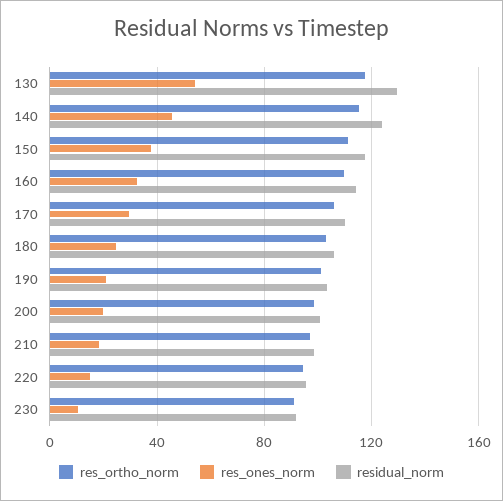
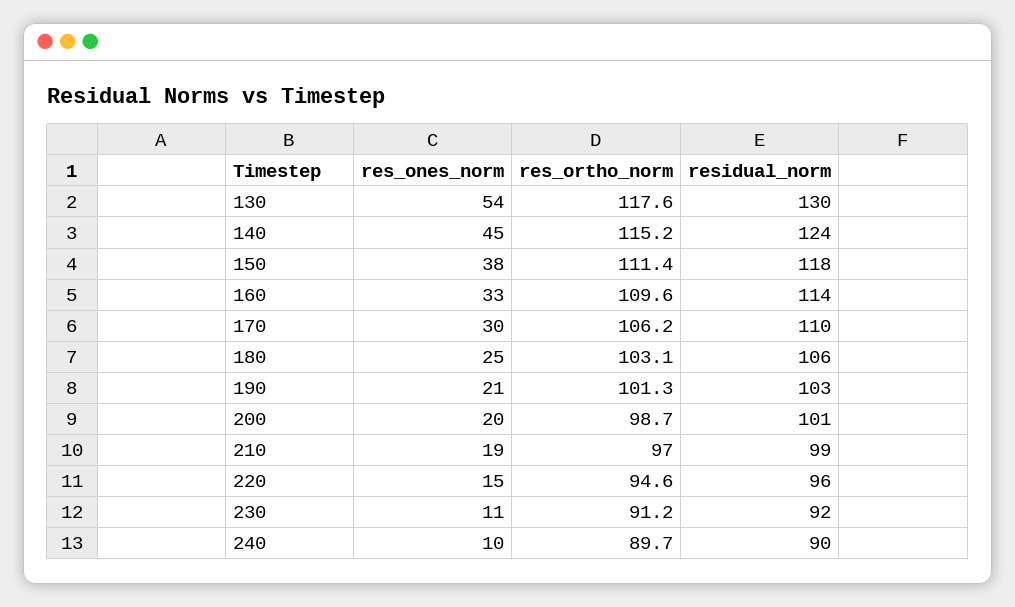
  {
    "res_ortho_norm": {
      "130": 117.6,
      "140": 115.2,
      "150": 111.4,
      "160": 109.6,
      "170": 106.2,
      "180": 103.1,
      "190": 101.3,
      "200": 98.7,
      "210": 97,
      "220": 94.6,
-     "230": 91.2
+     "230": 91.2,
+     "240": 89.7
    },
    "res_ones_norm": {
      "130": 54,
      "140": 45,
      "150": 38,
      "160": 33,
      "170": 30,
      "180": 25,
      "190": 21,
      "200": 20,
      "210": 19,
      "220": 15,
-     "230": 11
+     "230": 11,
+     "240": 10
    },
    "residual_norm": {
      "130": 130,
      "140": 124,
      "150": 118,
      "160": 114,
      "170": 110,
      "180": 106,
      "190": 103,
      "200": 101,
      "210": 99,
      "220": 96,
-     "230": 92
+     "230": 92,
+     "240": 90
    }
  }

